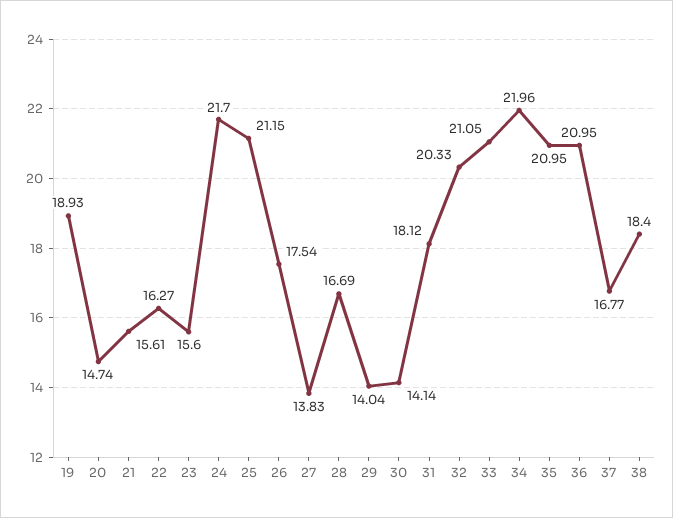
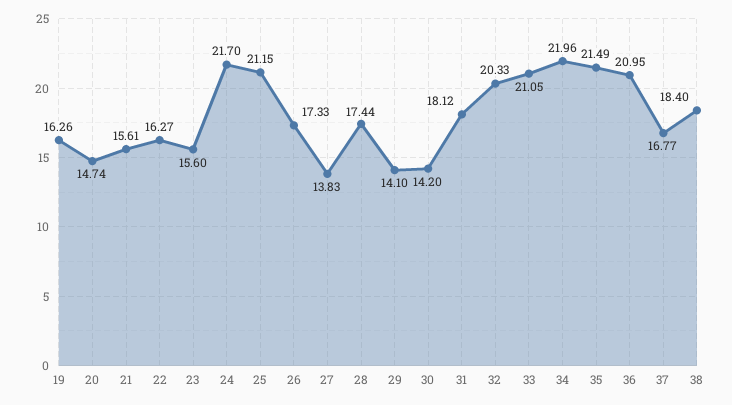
  {
-   "19": 18.93,
+   "19": 16.26,
    "20": 14.74,
    "21": 15.61,
    "22": 16.27,
    "23": 15.6,
    "24": 21.7,
    "25": 21.15,
-   "26": 17.54,
+   "26": 17.33,
    "27": 13.83,
-   "28": 16.69,
+   "28": 17.44,
-   "29": 14.04,
+   "29": 14.1,
-   "30": 14.14,
+   "30": 14.2,
    "31": 18.12,
    "32": 20.33,
    "33": 21.05,
    "34": 21.96,
-   "35": 20.95,
+   "35": 21.49,
    "36": 20.95,
    "37": 16.77,
    "38": 18.4
  }

